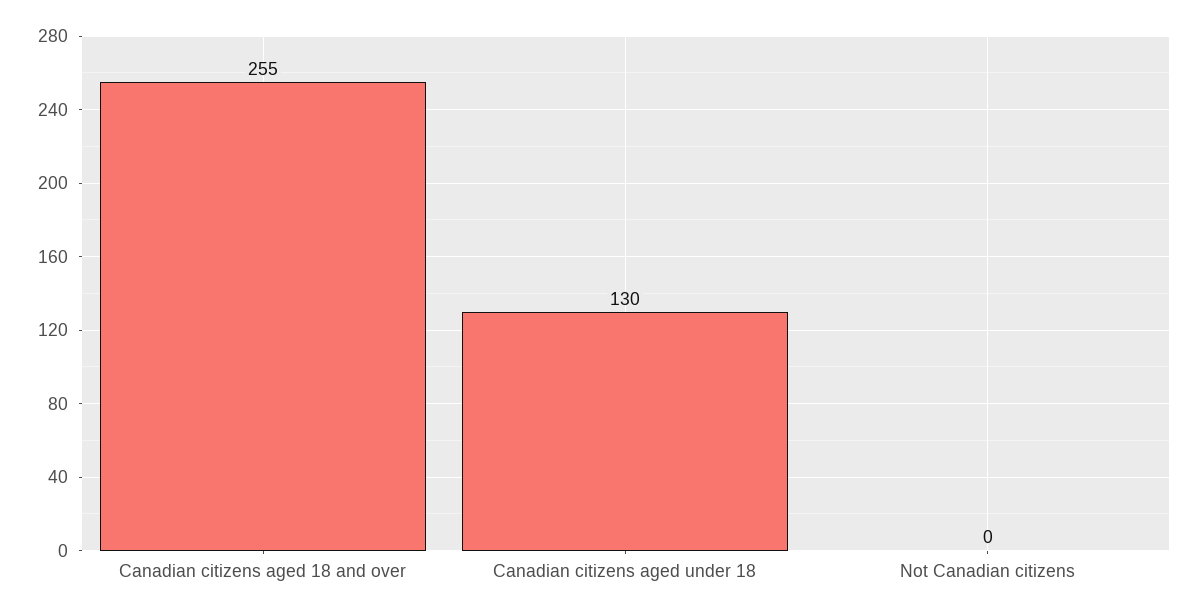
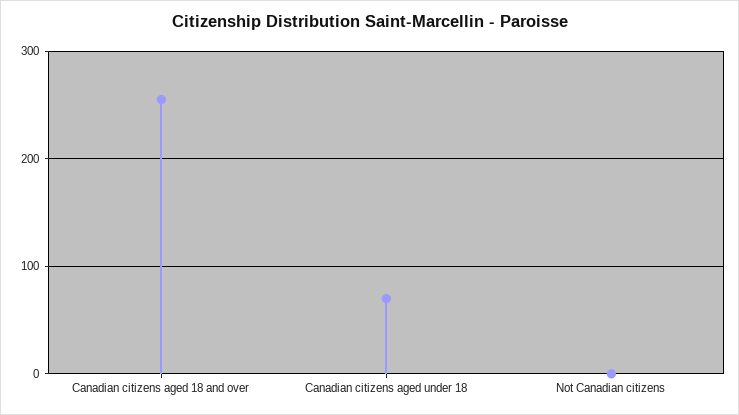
  {
    "Canadian citizens aged 18 and over": 255,
-   "Canadian citizens aged under 18": 130,
+   "Canadian citizens aged under 18": 70,
    "Not Canadian citizens": 0
  }

